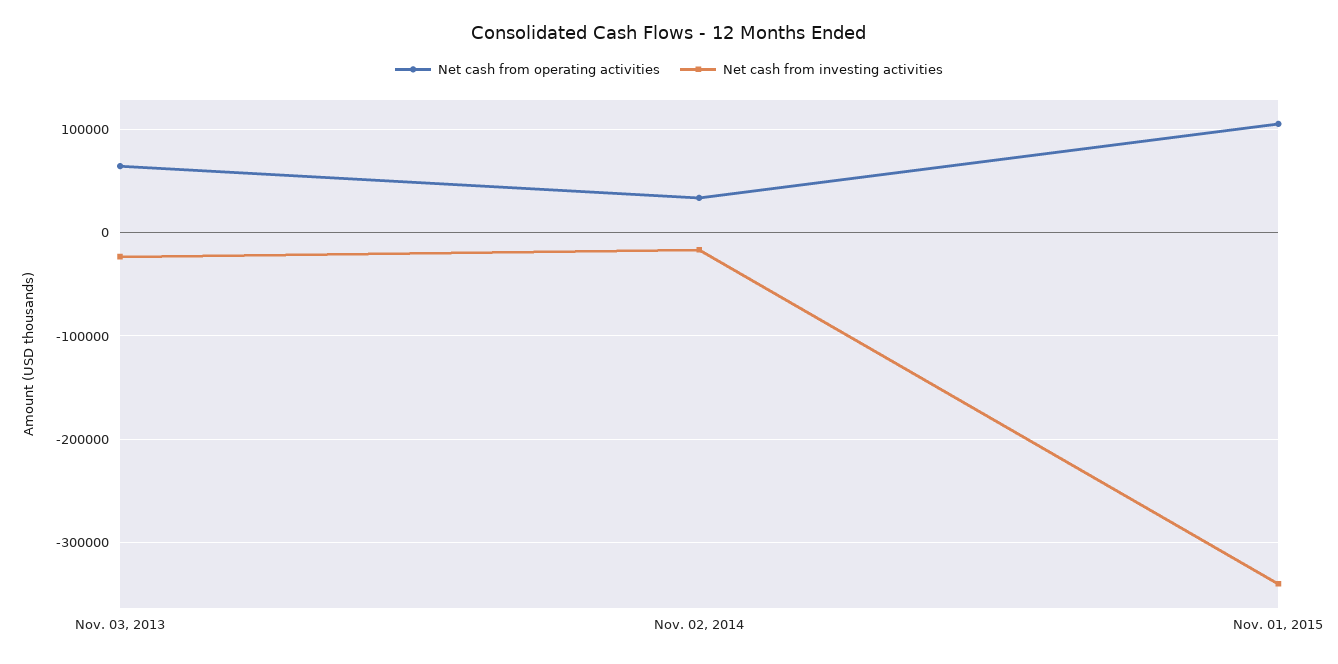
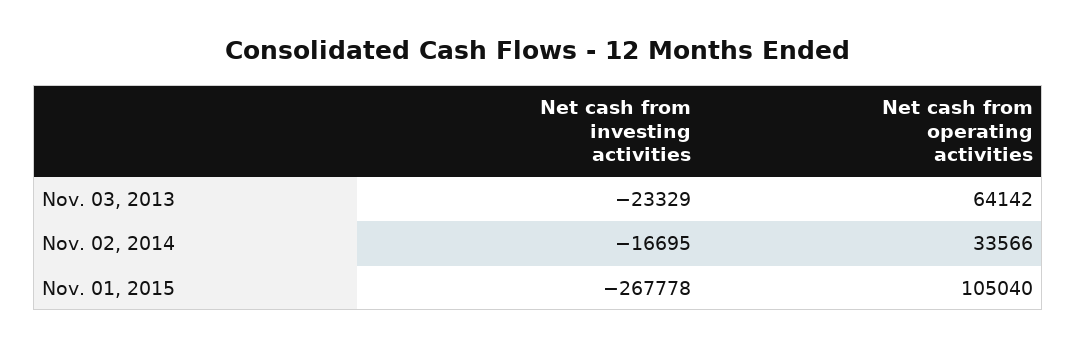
  {
    "Net cash from operating activities": {
      "Nov. 03, 2013": 64142,
      "Nov. 02, 2014": 33566,
      "Nov. 01, 2015": 105040
    },
    "Net cash from investing activities": {
      "Nov. 03, 2013": -23329,
      "Nov. 02, 2014": -16695,
-     "Nov. 01, 2015": -340000
+     "Nov. 01, 2015": -267778
    }
  }

